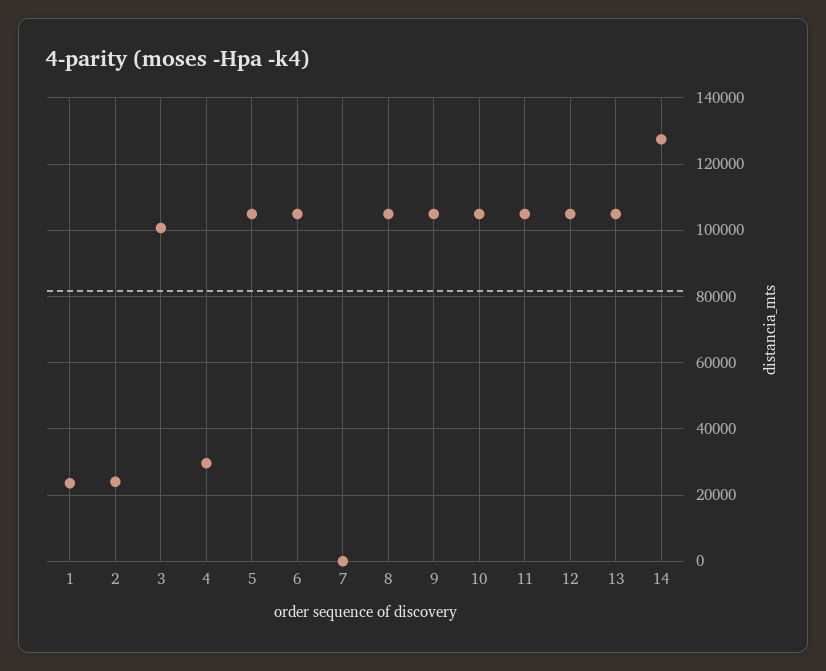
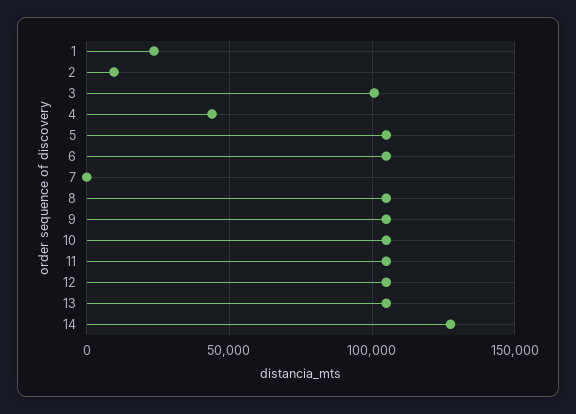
  {
    "1": 24000,
-   "2": 24000,
+   "2": 10000,
    "3": 100000,
-   "4": 30000,
+   "4": 45000,
    "5": 104000,
    "6": 104000,
    "7": 0,
    "8": 104000,
    "9": 104000,
    "10": 104000,
    "11": 104000,
    "12": 104000,
    "13": 104000,
    "14": 128000
  }

